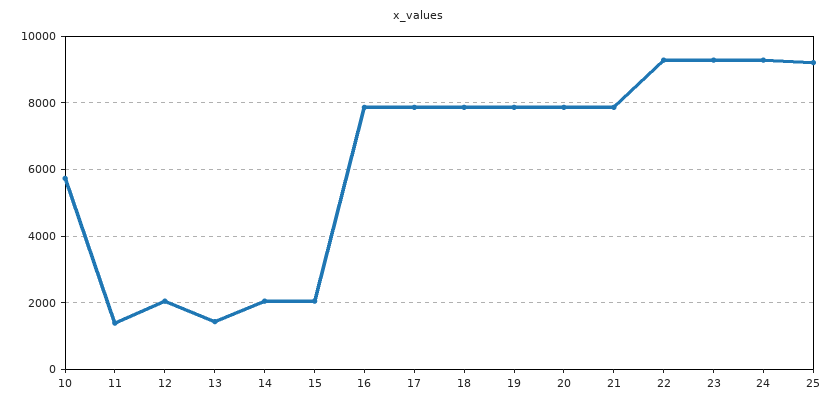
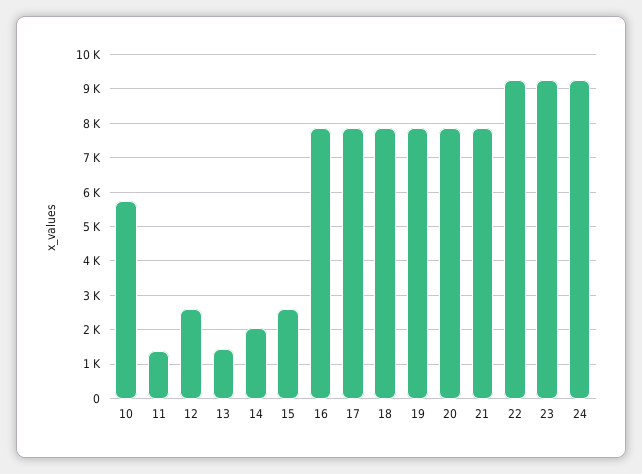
  {
    "10": 5800,
    "11": 1400,
-   "12": 2000,
+   "12": 2600,
    "13": 1400,
    "14": 2000,
-   "15": 2000,
+   "15": 2600,
    "16": 7800,
    "17": 7800,
    "18": 7800,
    "19": 7800,
    "20": 7800,
    "21": 7800,
    "22": 9200,
    "23": 9200,
-   "24": 9200,
+   "24": 9200
-   "25": 9200
  }

